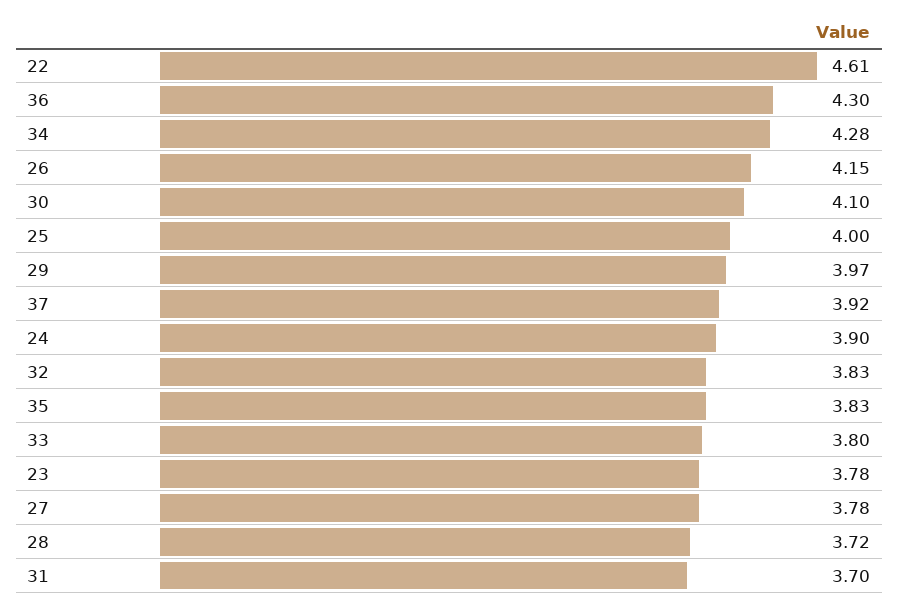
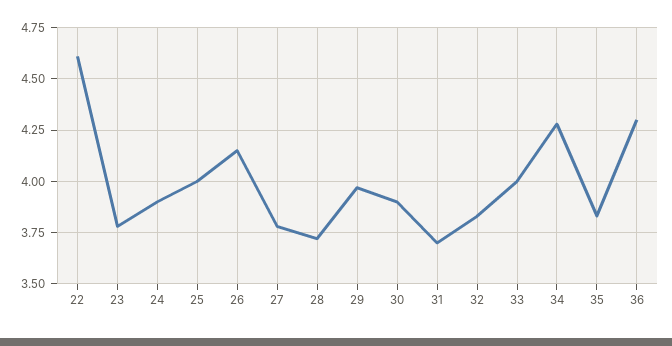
  {
    "22": 4.61,
    "36": 4.3,
    "34": 4.28,
    "26": 4.15,
-   "30": 4.1,
+   "30": 3.9,
    "25": 4,
    "29": 3.97,
-   "37": 3.92,
    "24": 3.9,
    "32": 3.83,
    "35": 3.83,
-   "33": 3.8,
+   "33": 4,
    "23": 3.78,
    "27": 3.78,
    "28": 3.72,
    "31": 3.7
  }

